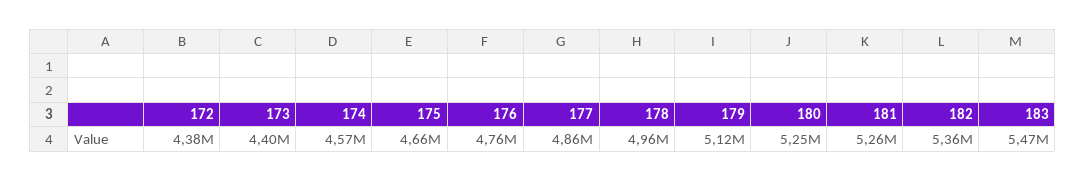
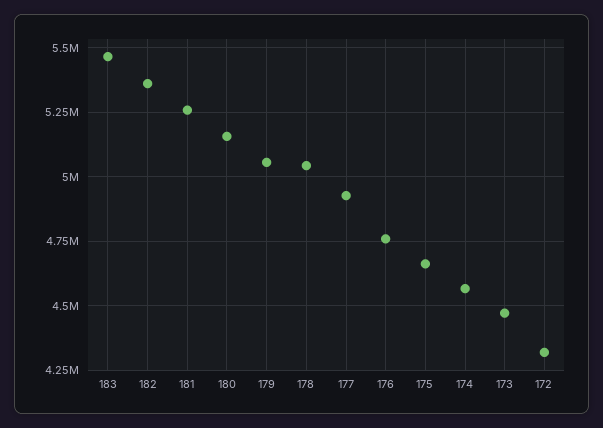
  {
-   "172": 4380000,
+   "172": 4325000,
-   "173": 4400000,
+   "173": 4475000,
    "174": 4570000,
    "175": 4660000,
    "176": 4760000,
-   "177": 4860000,
+   "177": 4925000,
-   "178": 4960000,
+   "178": 5050000,
-   "179": 5120000,
+   "179": 5050000,
-   "180": 5250000,
+   "180": 5150000,
    "181": 5260000,
    "182": 5360000,
    "183": 5470000
  }

